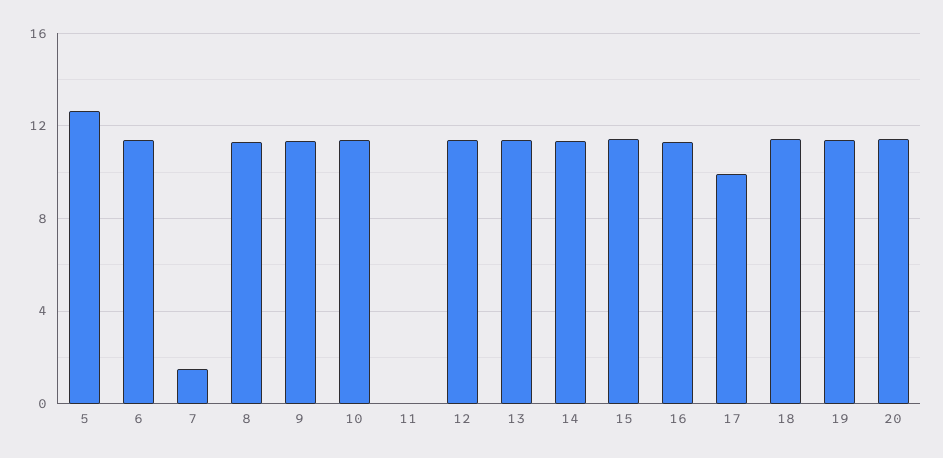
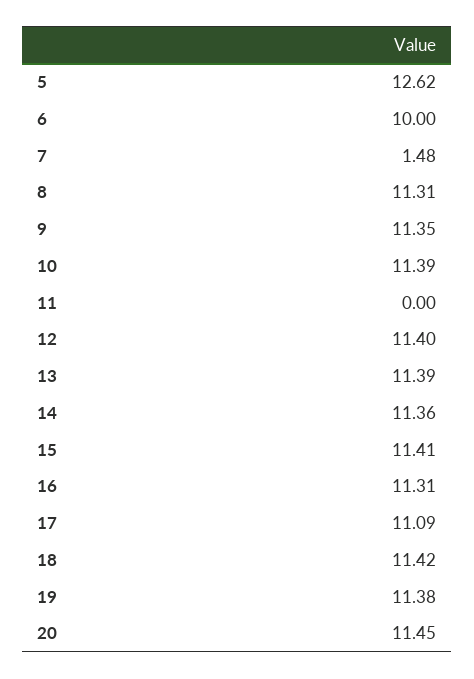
  {
    "5": 12.62,
-   "6": 11.5,
+   "6": 10,
    "7": 1.48,
    "8": 11.31,
    "9": 11.35,
    "10": 11.39,
    "11": 0,
    "12": 11.4,
    "13": 11.39,
    "14": 11.36,
    "15": 11.41,
    "16": 11.31,
-   "17": 10,
+   "17": 11.09,
    "18": 11.42,
    "19": 11.38,
    "20": 11.45
  }

